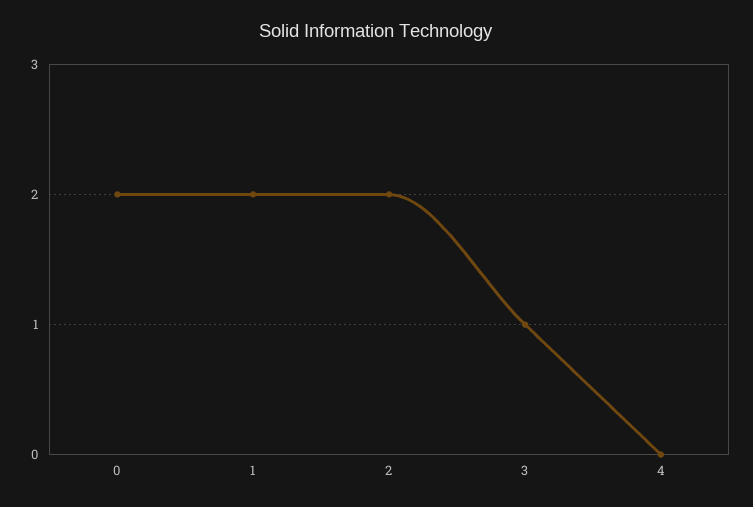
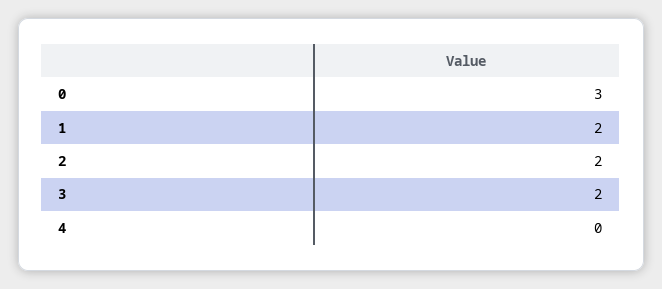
  {
-   "0": 2,
+   "0": 3,
    "1": 2,
    "2": 2,
-   "3": 1,
+   "3": 2,
    "4": 0
  }

